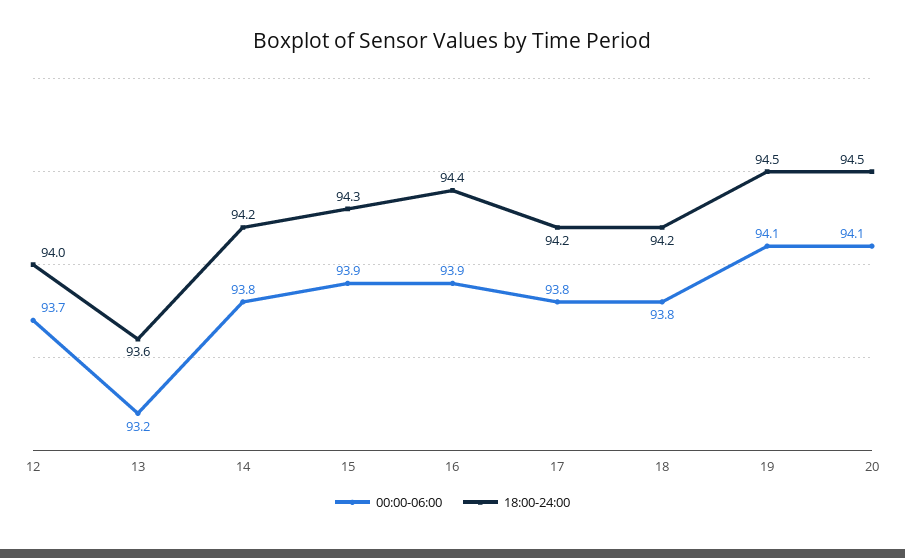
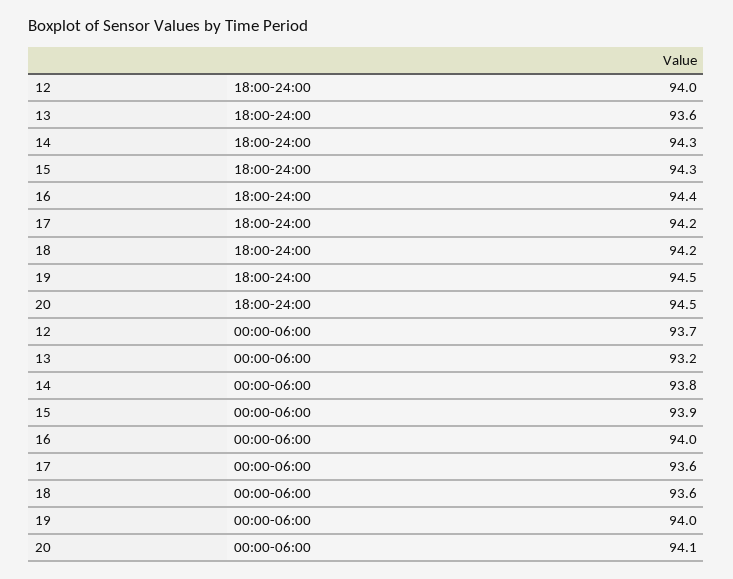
  {
    "00:00-06:00": {
      "12": 93.7,
      "13": 93.2,
      "14": 93.8,
      "15": 93.9,
-     "16": 93.9,
+     "16": 94,
-     "17": 93.8,
+     "17": 93.6,
-     "18": 93.8,
+     "18": 93.6,
-     "19": 94.1,
+     "19": 94,
      "20": 94.1
    },
    "18:00-24:00": {
      "12": 94,
      "13": 93.6,
-     "14": 94.2,
+     "14": 94.3,
      "15": 94.3,
      "16": 94.4,
      "17": 94.2,
      "18": 94.2,
      "19": 94.5,
      "20": 94.5
    }
  }

